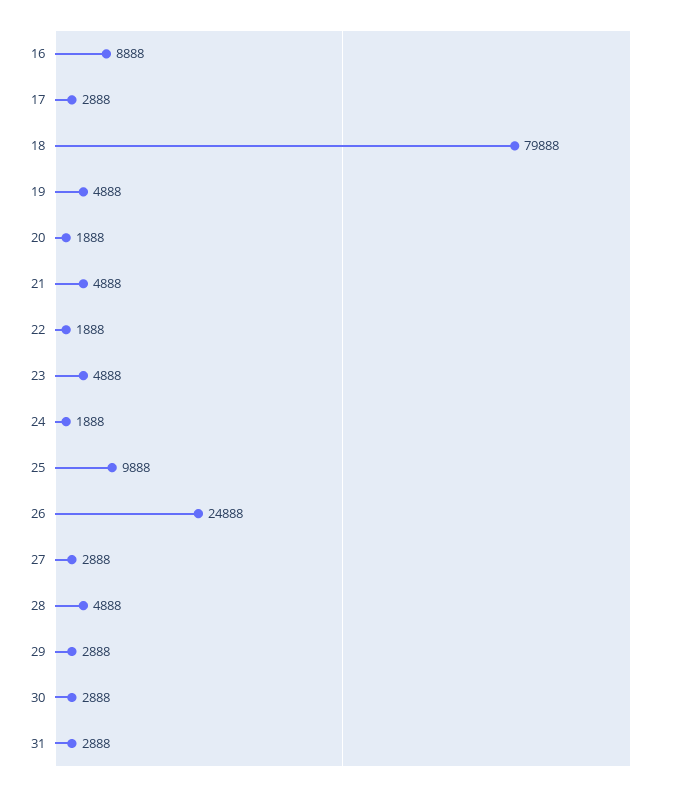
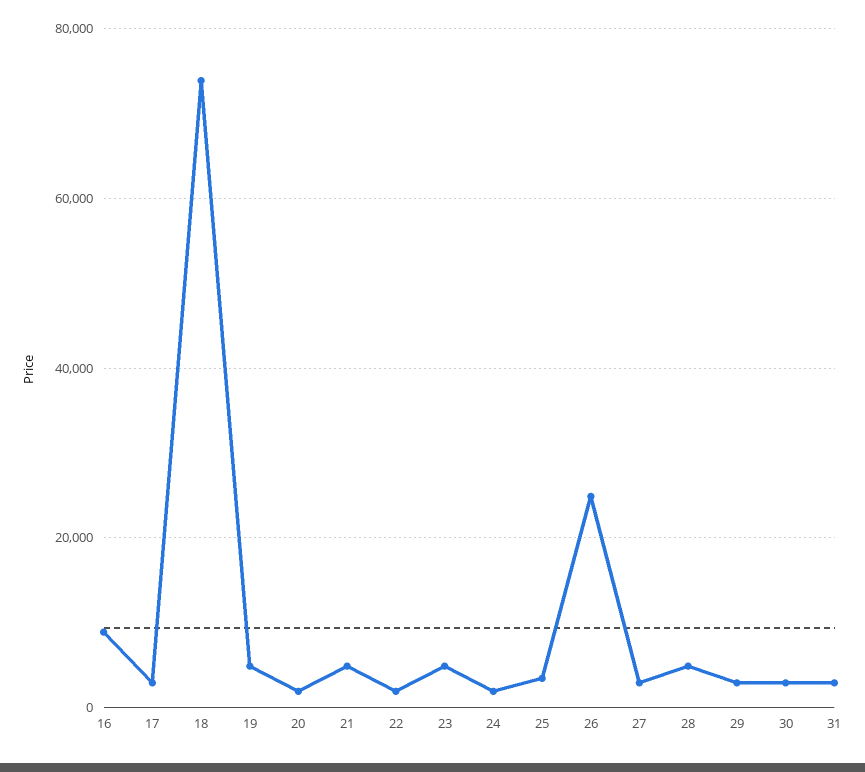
  {
    "16": 8888,
    "17": 2888,
-   "18": 79888,
+   "18": 74000,
    "19": 4888,
    "20": 1888,
    "21": 4888,
    "22": 1888,
    "23": 4888,
    "24": 1888,
-   "25": 9888,
+   "25": 4000,
    "26": 24888,
    "27": 2888,
    "28": 4888,
    "29": 2888,
    "30": 2888,
    "31": 2888
  }

